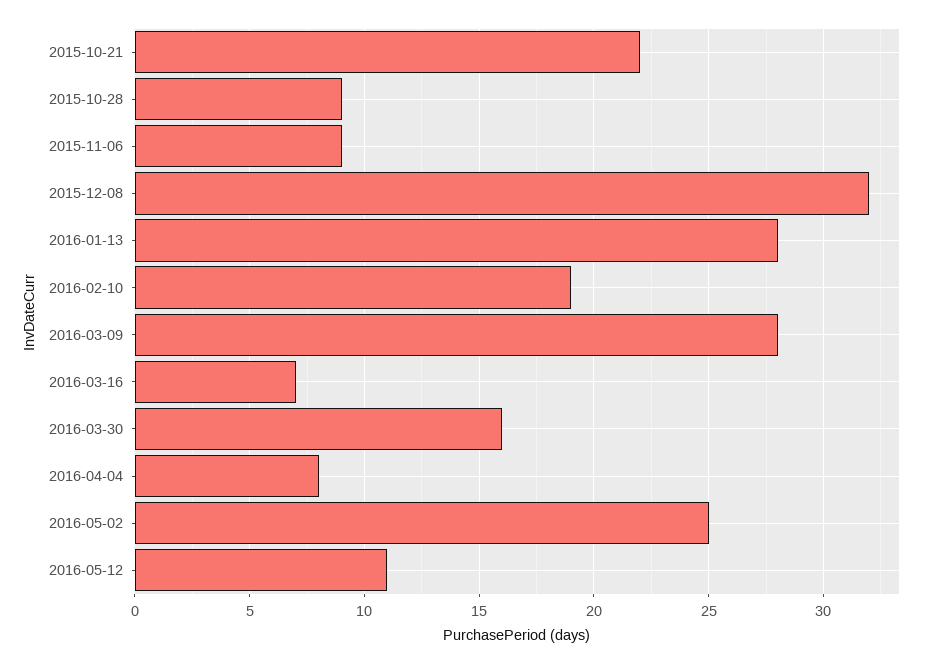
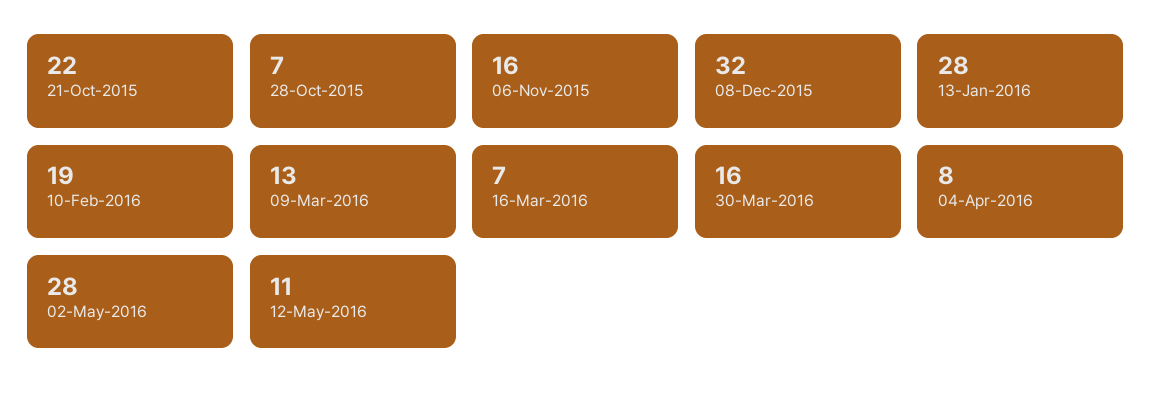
  {
    "2015-10-21": 22,
-   "2015-10-28": 9,
+   "2015-10-28": 7,
-   "2015-11-06": 9,
+   "2015-11-06": 16,
    "2015-12-08": 32,
    "2016-01-13": 28,
    "2016-02-10": 19,
-   "2016-03-09": 28,
+   "2016-03-09": 13,
    "2016-03-16": 7,
    "2016-03-30": 16,
    "2016-04-04": 8,
-   "2016-05-02": 25,
+   "2016-05-02": 28,
    "2016-05-12": 11
  }

